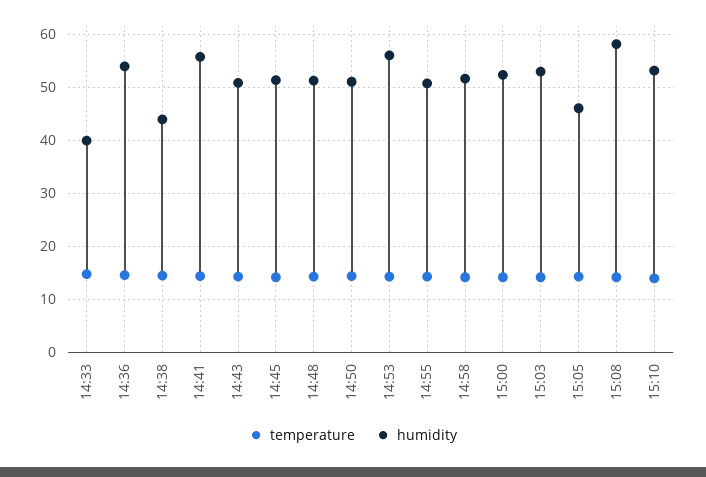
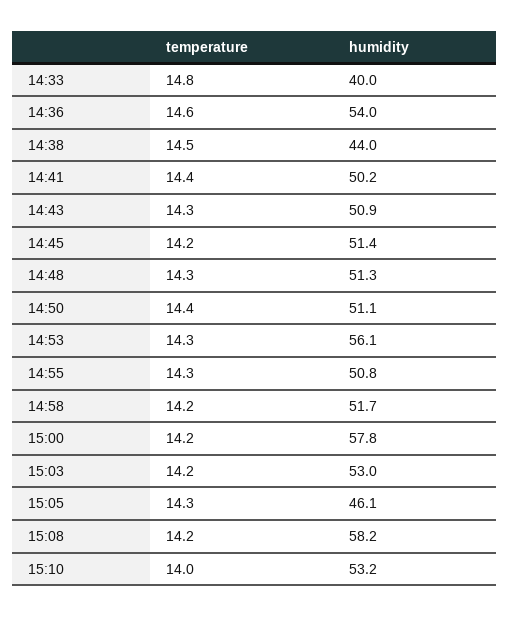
  {
    "temperature": {
      "14:33": 14.8,
      "14:36": 14.6,
      "14:38": 14.5,
      "14:41": 14.4,
      "14:43": 14.3,
      "14:45": 14.2,
      "14:48": 14.3,
      "14:50": 14.4,
      "14:53": 14.3,
      "14:55": 14.3,
      "14:58": 14.2,
      "15:00": 14.2,
      "15:03": 14.2,
      "15:05": 14.3,
      "15:08": 14.2,
      "15:10": 14
    },
    "humidity": {
      "14:33": 40,
      "14:36": 54,
      "14:38": 44,
-     "14:41": 56,
+     "14:41": 50.2,
      "14:43": 50.9,
      "14:45": 51.4,
      "14:48": 51.3,
      "14:50": 51.1,
      "14:53": 56.1,
      "14:55": 50.8,
      "14:58": 51.7,
-     "15:00": 52,
+     "15:00": 57.8,
      "15:03": 53,
      "15:05": 46.1,
      "15:08": 58.2,
      "15:10": 53.2
    }
  }

